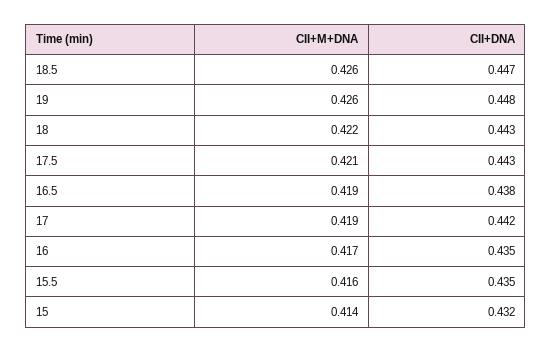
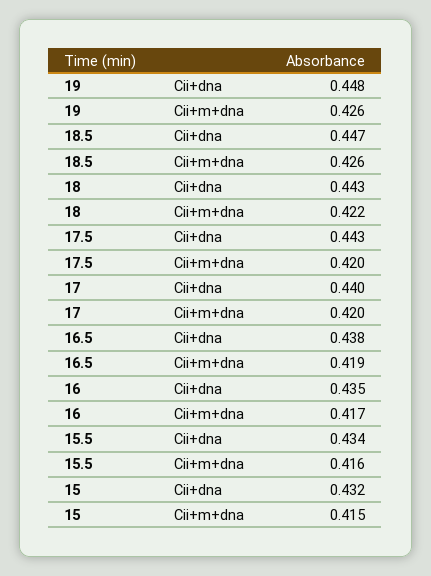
  {
    "CII+M+DNA": {
      "18.5": 0.426,
      "19": 0.426,
      "18": 0.422,
-     "17.5": 0.421,
+     "17.5": 0.42,
      "16.5": 0.419,
-     "17": 0.419,
+     "17": 0.42,
      "16": 0.417,
      "15.5": 0.416,
-     "15": 0.414
+     "15": 0.415
    },
    "CII+DNA": {
      "18.5": 0.447,
      "19": 0.448,
      "18": 0.443,
      "17.5": 0.443,
      "16.5": 0.438,
-     "17": 0.442,
+     "17": 0.44,
      "16": 0.435,
-     "15.5": 0.435,
+     "15.5": 0.434,
      "15": 0.432
    }
  }

